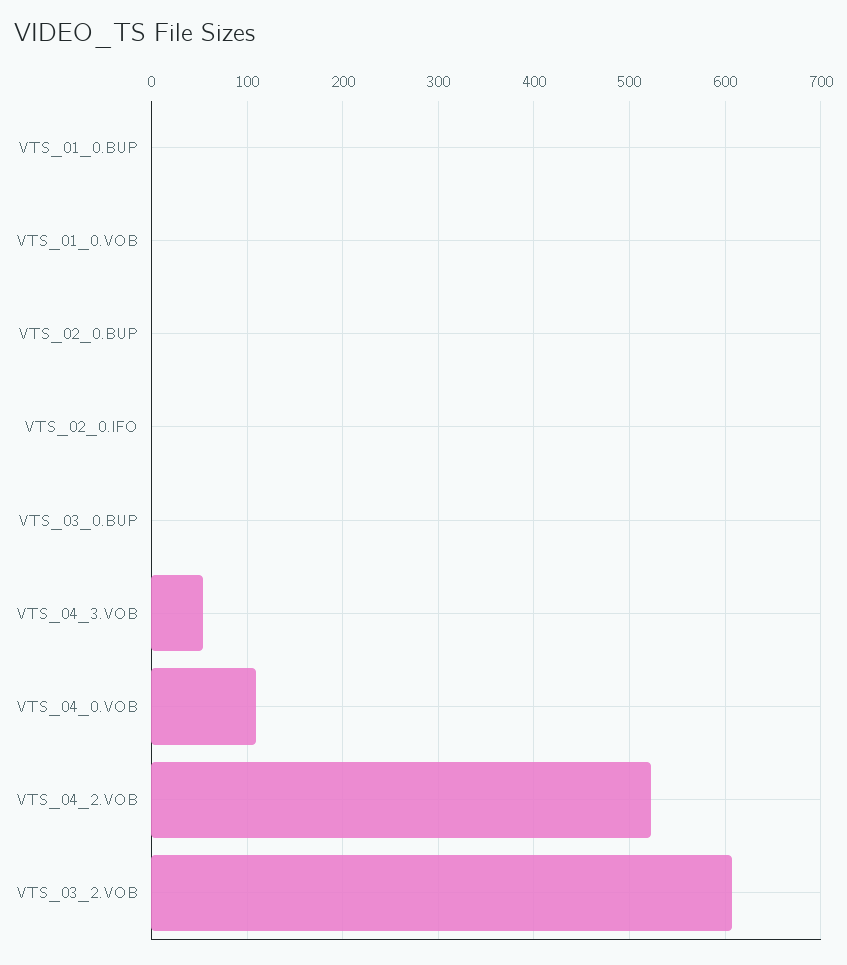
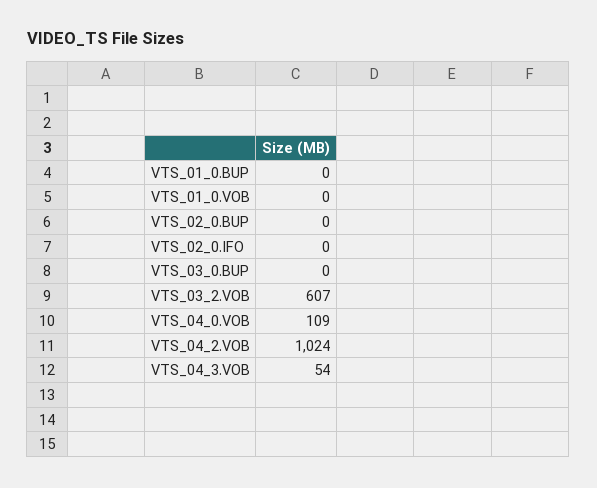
  {
    "VTS_01_0.BUP": 0,
    "VTS_01_0.VOB": 0,
    "VTS_02_0.BUP": 0,
    "VTS_02_0.IFO": 0,
    "VTS_03_0.BUP": 0,
    "VTS_04_3.VOB": 54,
    "VTS_04_0.VOB": 109,
-   "VTS_04_2.VOB": 520,
+   "VTS_04_2.VOB": 1024,
    "VTS_03_2.VOB": 607
  }

